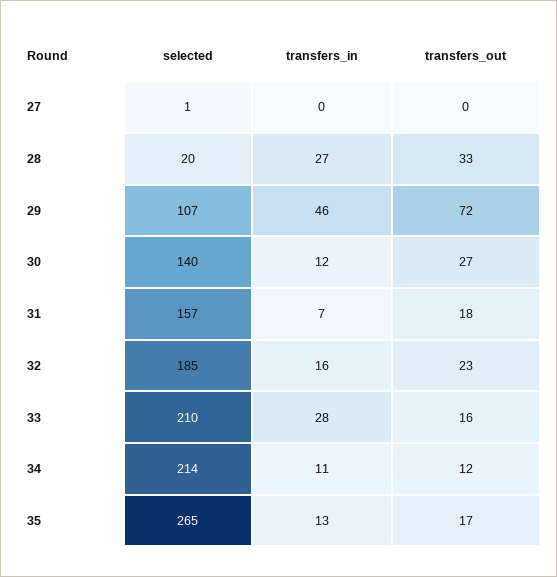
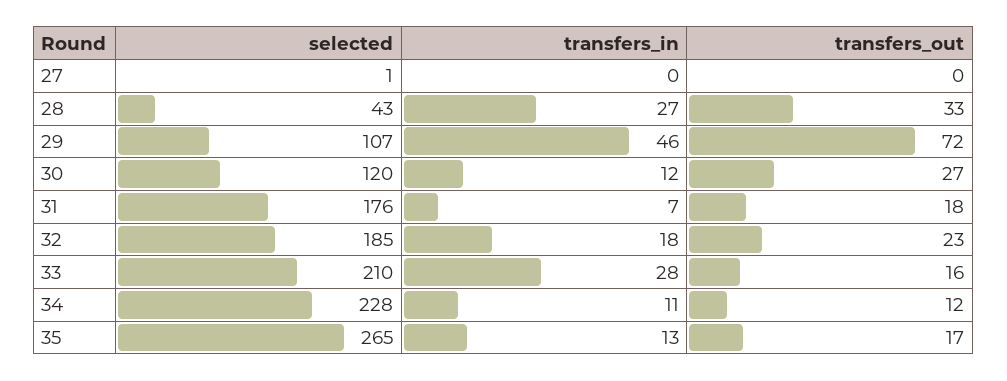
  {
    "selected": {
      "27": 1,
-     "28": 20,
+     "28": 43,
      "29": 107,
-     "30": 140,
+     "30": 120,
-     "31": 157,
+     "31": 176,
      "32": 185,
      "33": 210,
-     "34": 214,
+     "34": 228,
      "35": 265
    },
    "transfers_in": {
      "27": 0,
      "28": 27,
      "29": 46,
      "30": 12,
      "31": 7,
-     "32": 16,
+     "32": 18,
      "33": 28,
      "34": 11,
      "35": 13
    },
    "transfers_out": {
      "27": 0,
      "28": 33,
      "29": 72,
      "30": 27,
      "31": 18,
      "32": 23,
      "33": 16,
      "34": 12,
      "35": 17
    }
  }

